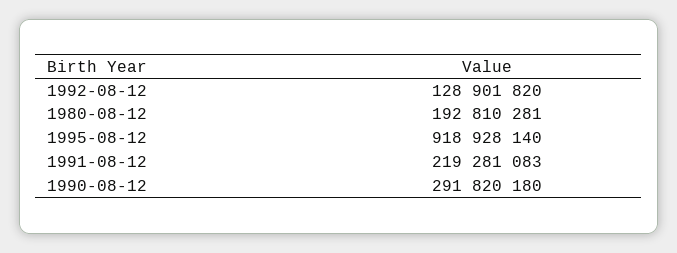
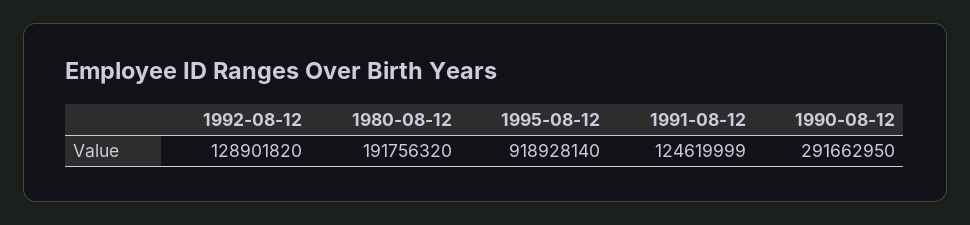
  {
    "1992-08-12": 128901820,
-   "1980-08-12": 192810281,
+   "1980-08-12": 191756320,
    "1995-08-12": 918928140,
-   "1991-08-12": 219281083,
+   "1991-08-12": 124619999,
-   "1990-08-12": 291820180
+   "1990-08-12": 291662950
  }

